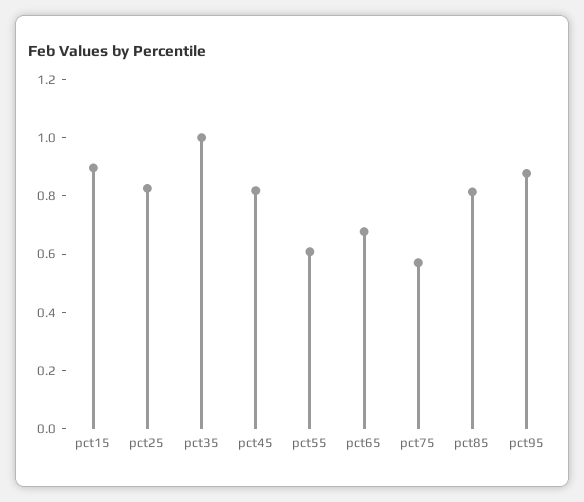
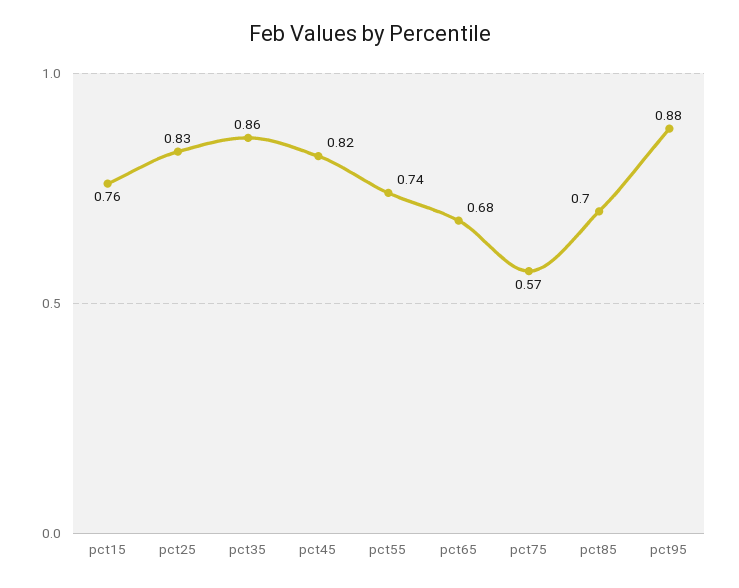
  {
-   "pct15": 0.9,
+   "pct15": 0.76,
    "pct25": 0.83,
-   "pct35": 1,
+   "pct35": 0.86,
    "pct45": 0.82,
-   "pct55": 0.6,
+   "pct55": 0.74,
    "pct65": 0.68,
    "pct75": 0.57,
-   "pct85": 0.8,
+   "pct85": 0.7,
    "pct95": 0.88
  }

